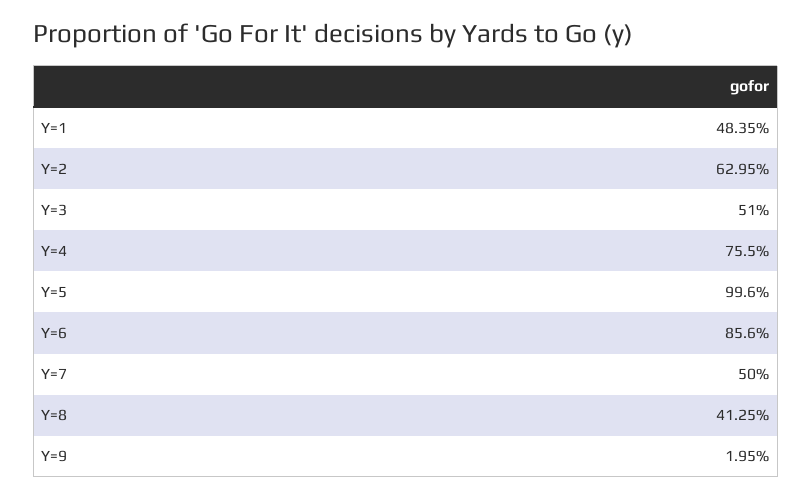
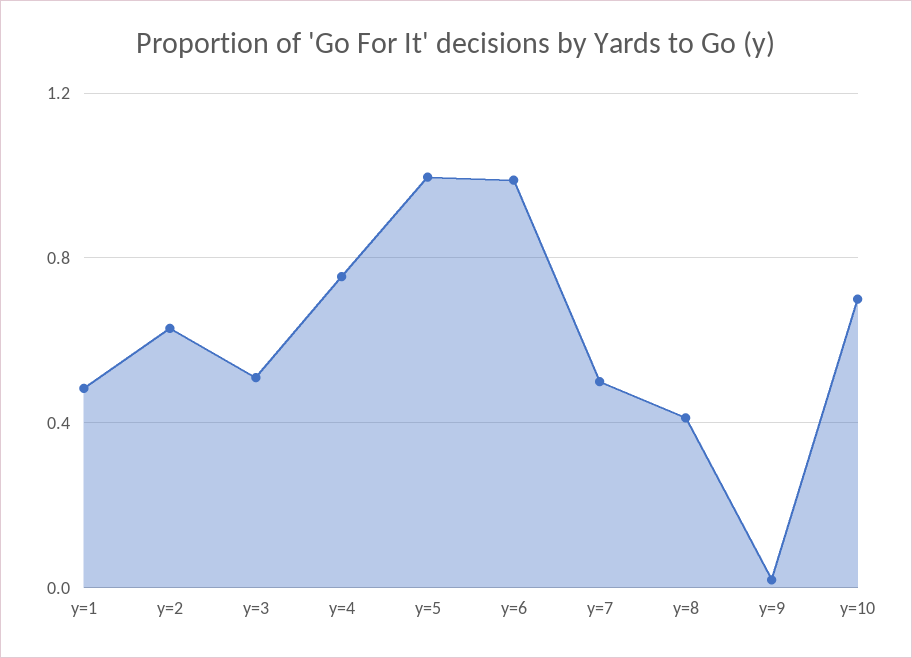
  {
    "Y=1": 0.4835,
    "Y=2": 0.6295,
    "Y=3": 0.51,
    "Y=4": 0.755,
    "Y=5": 0.996,
-   "Y=6": 0.856,
+   "Y=6": 1,
    "Y=7": 0.5,
    "Y=8": 0.4125,
-   "Y=9": 0.0195
+   "Y=9": 0.0195,
+   "y=10": 0.7
  }

